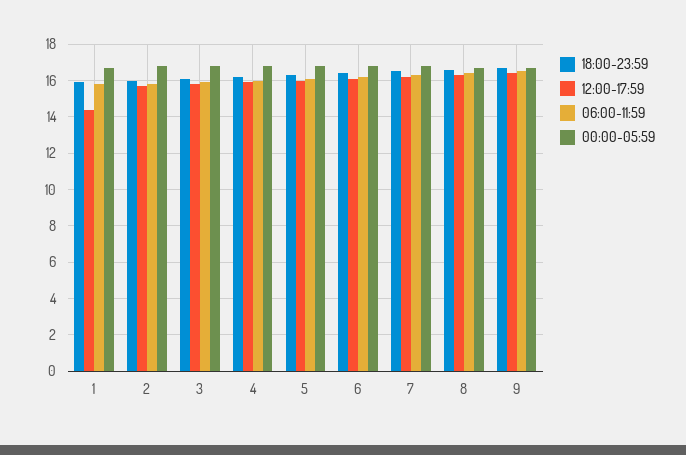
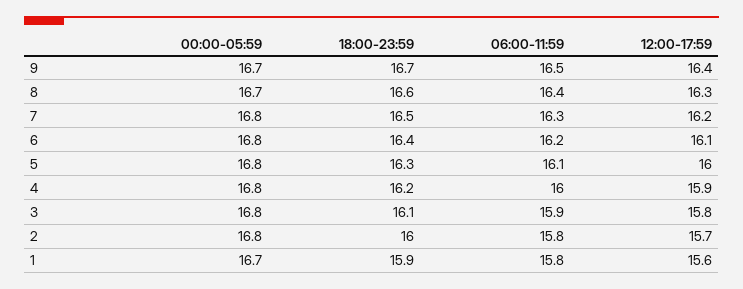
  {
    "18:00-23:59": {
      "1": 15.9,
      "2": 16,
      "3": 16.1,
      "4": 16.2,
      "5": 16.3,
      "6": 16.4,
      "7": 16.5,
      "8": 16.6,
      "9": 16.7
    },
    "12:00-17:59": {
-     "1": 14.5,
+     "1": 15.6,
      "2": 15.7,
      "3": 15.8,
      "4": 15.9,
      "5": 16,
      "6": 16.1,
      "7": 16.2,
      "8": 16.3,
      "9": 16.4
    },
    "06:00-11:59": {
      "1": 15.8,
      "2": 15.8,
      "3": 15.9,
      "4": 16,
      "5": 16.1,
      "6": 16.2,
      "7": 16.3,
      "8": 16.4,
      "9": 16.5
    },
    "00:00-05:59": {
      "1": 16.7,
      "2": 16.8,
      "3": 16.8,
      "4": 16.8,
      "5": 16.8,
      "6": 16.8,
      "7": 16.8,
      "8": 16.7,
      "9": 16.7
    }
  }

